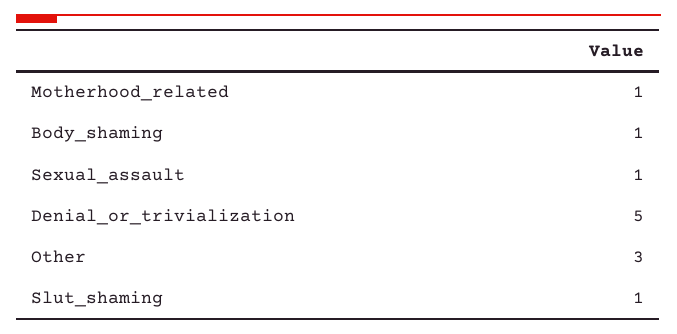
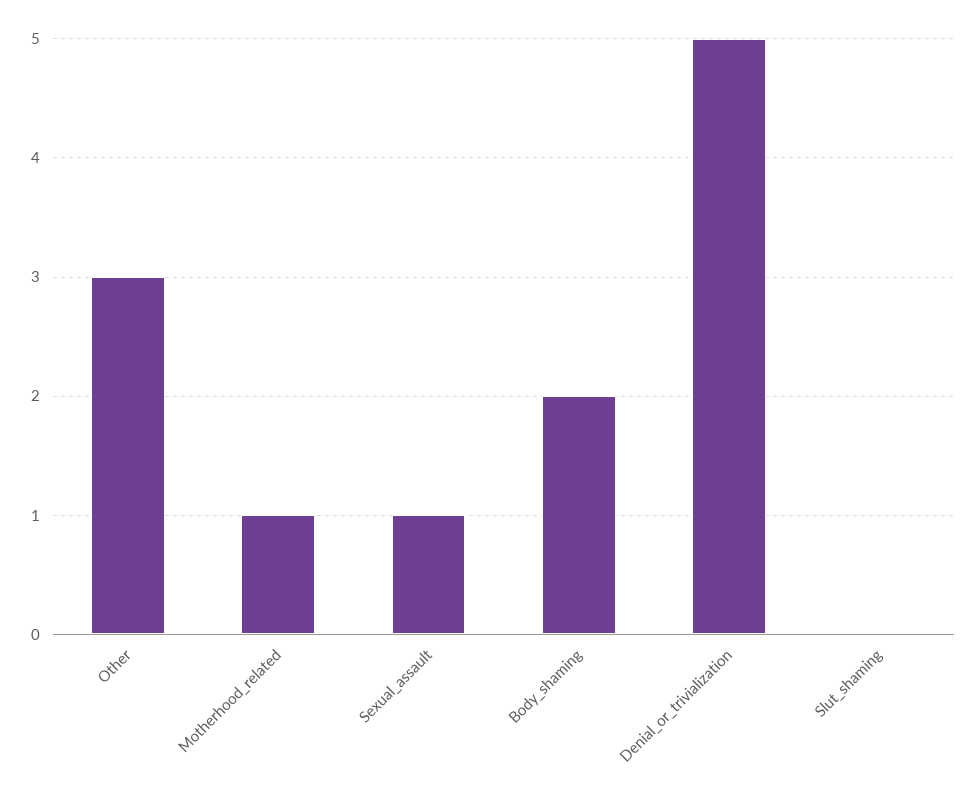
  {
    "Motherhood_related": 1,
-   "Body_shaming": 1,
+   "Body_shaming": 2,
    "Sexual_assault": 1,
    "Denial_or_trivialization": 5,
    "Other": 3,
-   "Slut_shaming": 1
+   "Slut_shaming": 0
  }

